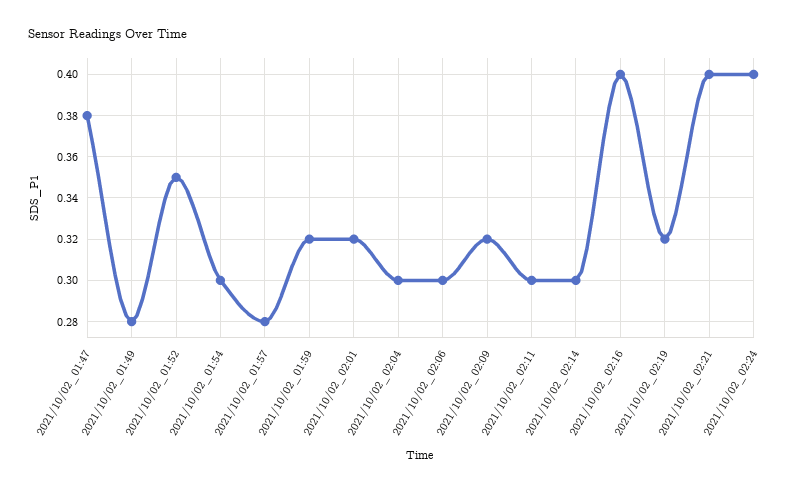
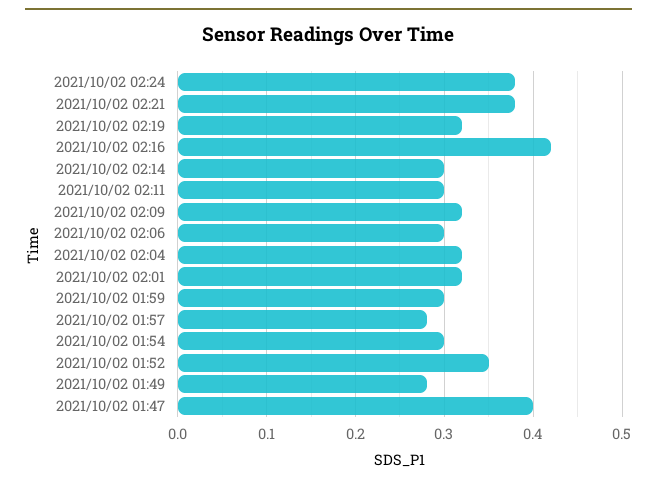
  {
-   "2021/10/02_01:47": 0.38,
+   "2021/10/02_01:47": 0.4,
    "2021/10/02_01:49": 0.28,
    "2021/10/02_01:52": 0.35,
    "2021/10/02_01:54": 0.3,
    "2021/10/02_01:57": 0.28,
-   "2021/10/02_01:59": 0.32,
+   "2021/10/02_01:59": 0.3,
    "2021/10/02_02:01": 0.32,
-   "2021/10/02_02:04": 0.3,
+   "2021/10/02_02:04": 0.32,
    "2021/10/02_02:06": 0.3,
    "2021/10/02_02:09": 0.32,
    "2021/10/02_02:11": 0.3,
    "2021/10/02_02:14": 0.3,
-   "2021/10/02_02:16": 0.4,
+   "2021/10/02_02:16": 0.42,
    "2021/10/02_02:19": 0.32,
-   "2021/10/02_02:21": 0.4,
+   "2021/10/02_02:21": 0.38,
-   "2021/10/02_02:24": 0.4
+   "2021/10/02_02:24": 0.38
  }

